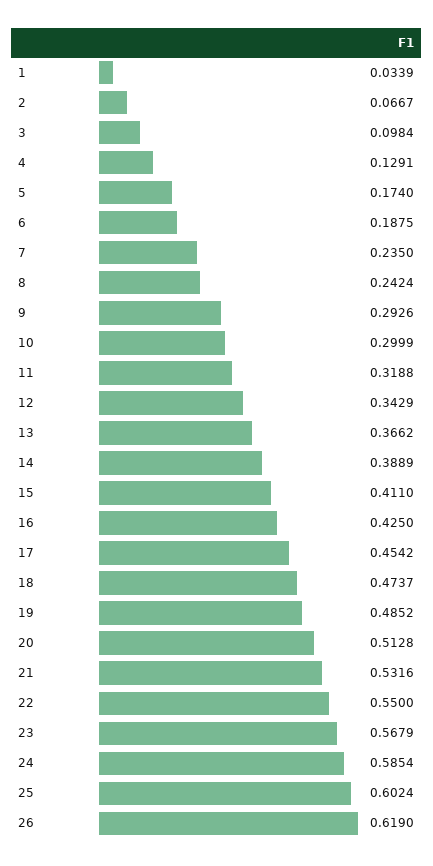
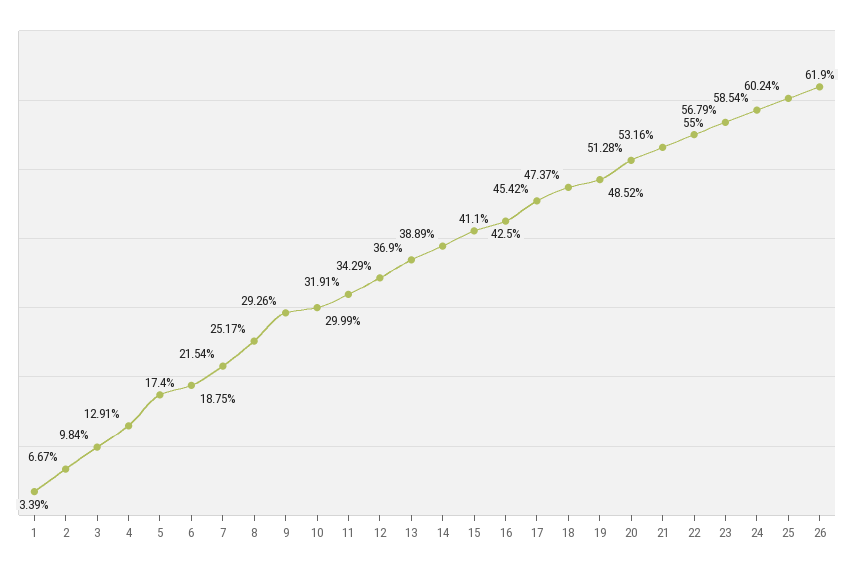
  {
    "1": 0.0339,
    "2": 0.0667,
    "3": 0.0984,
    "4": 0.1291,
    "5": 0.174,
    "6": 0.1875,
-   "7": 0.235,
+   "7": 0.2154,
-   "8": 0.2424,
+   "8": 0.2517,
    "9": 0.2926,
    "10": 0.2999,
-   "11": 0.3188,
+   "11": 0.3191,
    "12": 0.3429,
-   "13": 0.3662,
+   "13": 0.369,
    "14": 0.3889,
    "15": 0.411,
    "16": 0.425,
    "17": 0.4542,
    "18": 0.4737,
    "19": 0.4852,
    "20": 0.5128,
    "21": 0.5316,
    "22": 0.55,
    "23": 0.5679,
    "24": 0.5854,
    "25": 0.6024,
    "26": 0.619
  }

